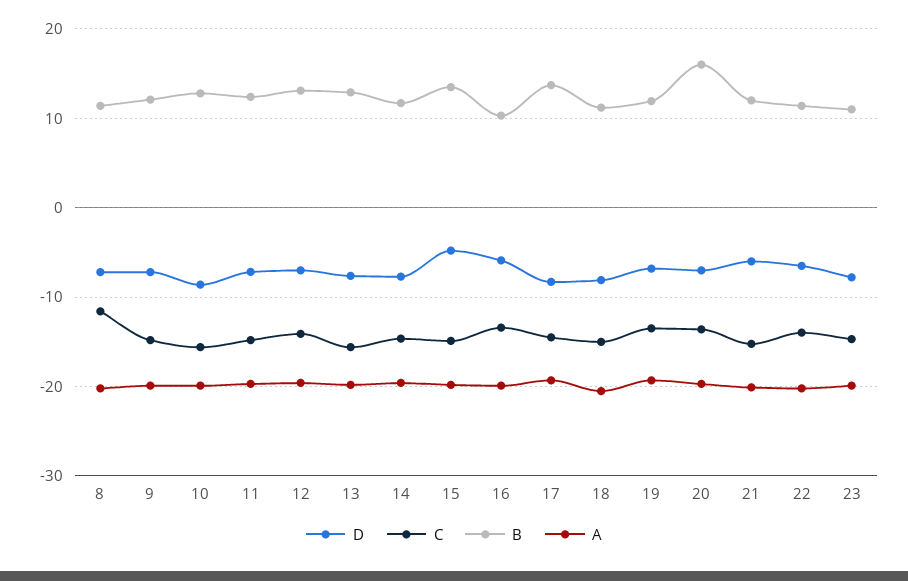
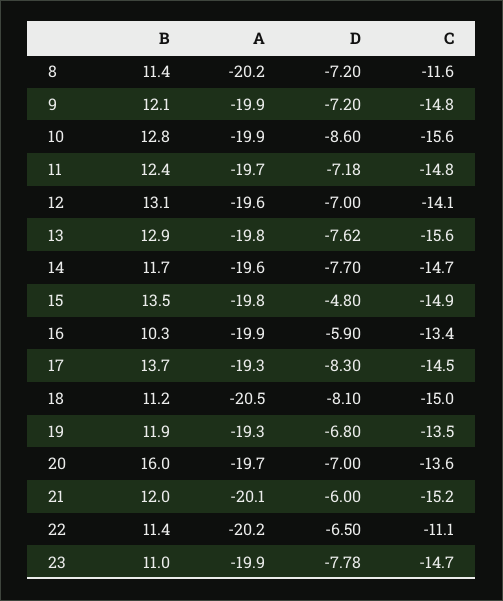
  {
    "D": {
      "8": -7.2,
      "9": -7.2,
      "10": -8.6,
      "11": -7.18,
      "12": -7,
      "13": -7.62,
      "14": -7.7,
      "15": -4.8,
      "16": -5.9,
      "17": -8.3,
      "18": -8.1,
      "19": -6.8,
      "20": -7,
      "21": -6,
      "22": -6.5,
      "23": -7.78
    },
    "C": {
      "8": -11.6,
      "9": -14.8,
      "10": -15.6,
      "11": -14.8,
      "12": -14.1,
      "13": -15.6,
      "14": -14.7,
      "15": -14.9,
      "16": -13.4,
      "17": -14.5,
      "18": -15,
      "19": -13.5,
      "20": -13.6,
      "21": -15.2,
-     "22": -14,
+     "22": -11.1,
      "23": -14.7
    },
    "B": {
      "8": 11.4,
      "9": 12.1,
      "10": 12.8,
      "11": 12.4,
      "12": 13.1,
      "13": 12.9,
      "14": 11.7,
      "15": 13.5,
      "16": 10.3,
      "17": 13.7,
      "18": 11.2,
      "19": 11.9,
      "20": 16,
      "21": 12,
      "22": 11.4,
      "23": 11
    },
    "A": {
      "8": -20.2,
      "9": -19.9,
      "10": -19.9,
      "11": -19.7,
      "12": -19.6,
      "13": -19.8,
      "14": -19.6,
      "15": -19.8,
      "16": -19.9,
      "17": -19.3,
      "18": -20.5,
      "19": -19.3,
      "20": -19.7,
      "21": -20.1,
      "22": -20.2,
      "23": -19.9
    }
  }

